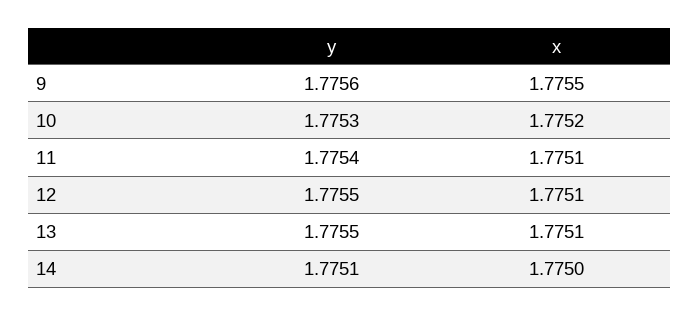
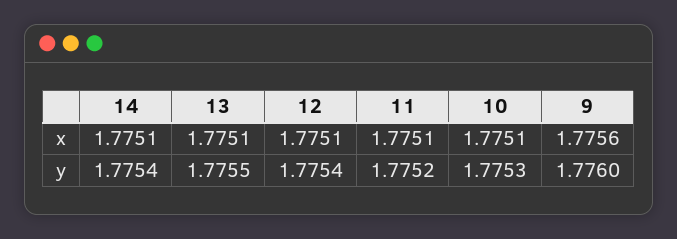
  {
    "y": {
-     "9": 1.7756,
+     "9": 1.776,
      "10": 1.7753,
-     "11": 1.7754,
+     "11": 1.7752,
-     "12": 1.7755,
+     "12": 1.7754,
      "13": 1.7755,
-     "14": 1.7751
+     "14": 1.7754
    },
    "x": {
-     "9": 1.7755,
+     "9": 1.7756,
-     "10": 1.7752,
+     "10": 1.7751,
      "11": 1.7751,
      "12": 1.7751,
      "13": 1.7751,
-     "14": 1.775
+     "14": 1.7751
    }
  }

